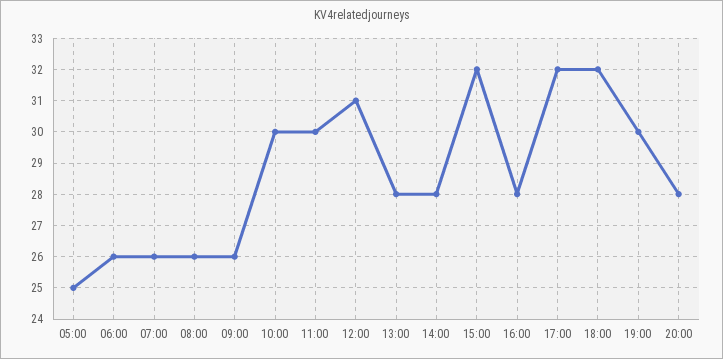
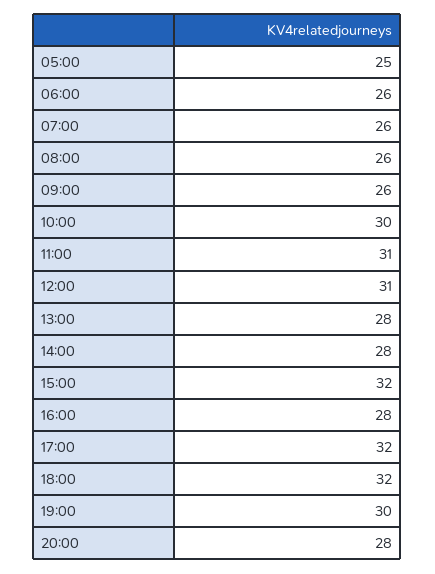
  {
    "05:00": 25,
    "06:00": 26,
    "07:00": 26,
    "08:00": 26,
    "09:00": 26,
    "10:00": 30,
-   "11:00": 30,
+   "11:00": 31,
    "12:00": 31,
    "13:00": 28,
    "14:00": 28,
    "15:00": 32,
    "16:00": 28,
    "17:00": 32,
    "18:00": 32,
    "19:00": 30,
    "20:00": 28
  }

